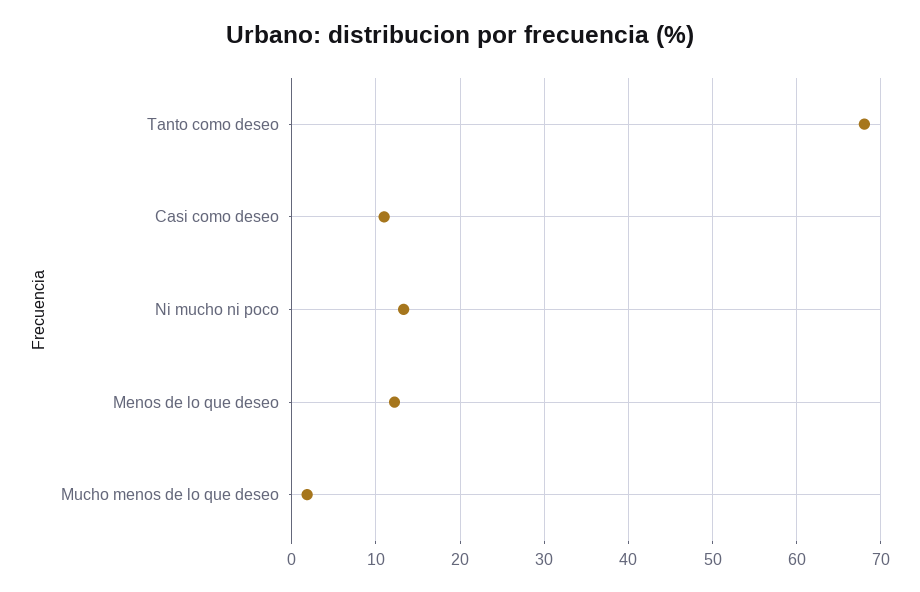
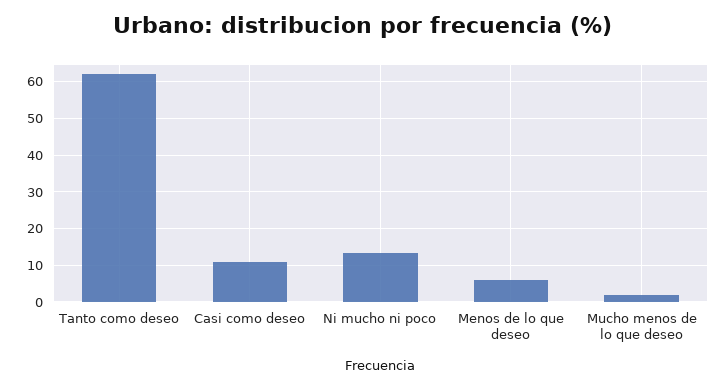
  {
-   "Tanto como deseo": 68,
+   "Tanto como deseo": 62,
    "Casi como deseo": 11,
    "Ni mucho ni poco": 13,
-   "Menos de lo que deseo": 12,
+   "Menos de lo que deseo": 6,
    "Mucho menos de lo que deseo": 2
  }

